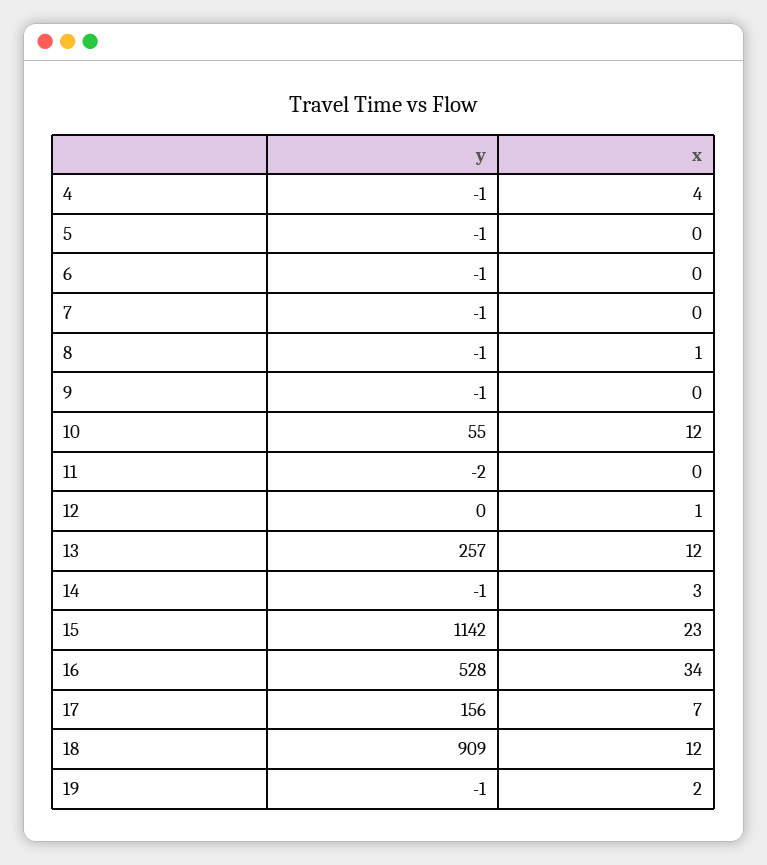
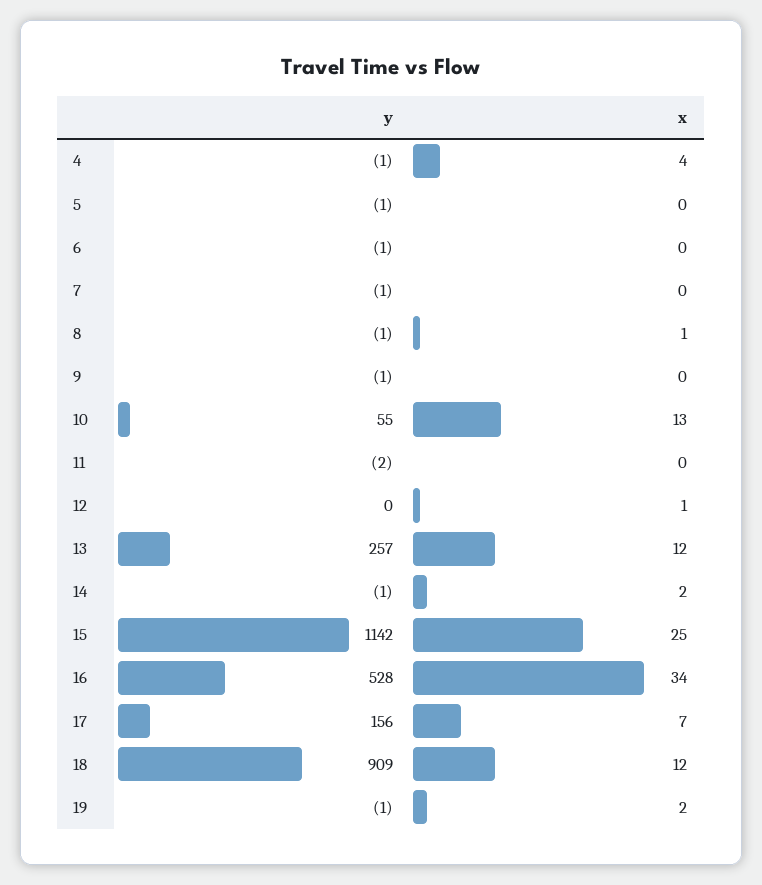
  {
    "y": {
      "4": -1,
      "5": -1,
      "6": -1,
      "7": -1,
      "8": -1,
      "9": -1,
      "10": 55,
      "11": -2,
      "12": 0,
      "13": 257,
      "14": -1,
      "15": 1142,
      "16": 528,
      "17": 156,
      "18": 909,
      "19": -1
    },
    "x": {
      "4": 4,
      "5": 0,
      "6": 0,
      "7": 0,
      "8": 1,
      "9": 0,
-     "10": 12,
+     "10": 13,
      "11": 0,
      "12": 1,
      "13": 12,
-     "14": 3,
+     "14": 2,
-     "15": 23,
+     "15": 25,
      "16": 34,
      "17": 7,
      "18": 12,
      "19": 2
    }
  }

